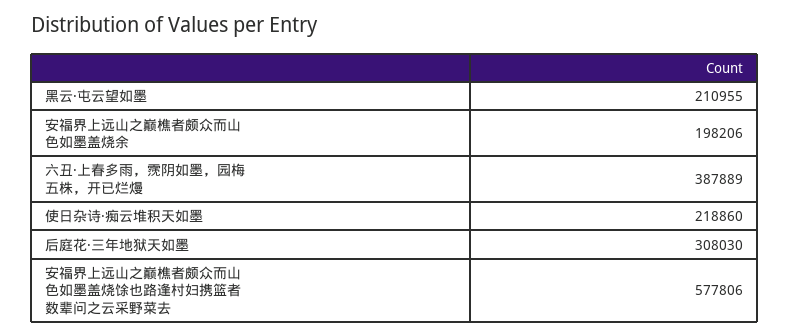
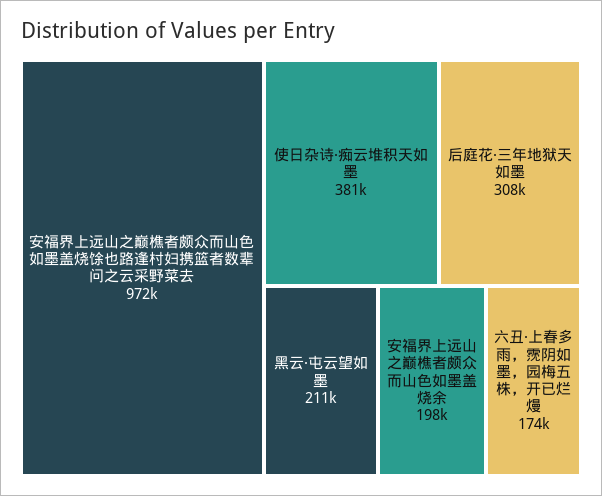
  {
    "黑云·屯云望如墨": 210955,
    "安福界上远山之巅樵者颇众而山色如墨盖烧余": 198206,
-   "六丑·上春多雨，霃阴如墨，园梅五株，开已烂熳": 387889,
+   "六丑·上春多雨，霃阴如墨，园梅五株，开已烂熳": 174000,
-   "使日杂诗·痴云堆积天如墨": 218860,
+   "使日杂诗·痴云堆积天如墨": 381000,
    "后庭花·三年地狱天如墨": 308030,
-   "安福界上远山之巅樵者颇众而山色如墨盖烧馀也路逢村妇携篮者数辈问之云采野菜去": 577806
+   "安福界上远山之巅樵者颇众而山色如墨盖烧馀也路逢村妇携篮者数辈问之云采野菜去": 972000
  }

